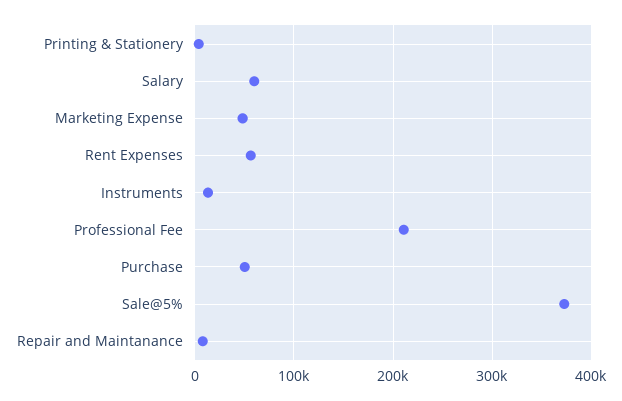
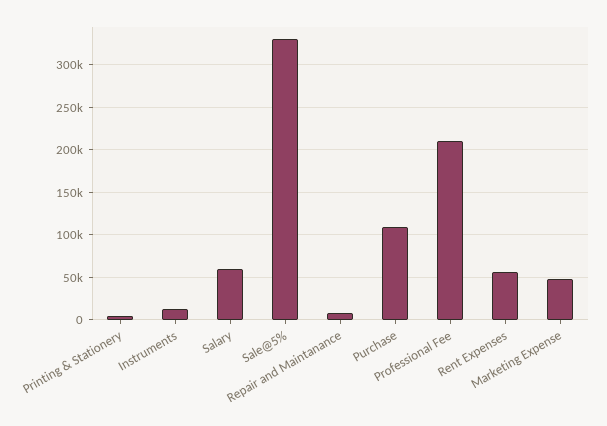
  {
    "Printing & Stationery": 0,
    "Salary": 60000,
    "Marketing Expense": 50000,
    "Rent Expenses": 60000,
    "Instruments": 10000,
    "Professional Fee": 210000,
-   "Purchase": 50000,
+   "Purchase": 110000,
-   "Sale@5%": 370000,
+   "Sale@5%": 330000,
    "Repair and Maintanance": 10000
  }

